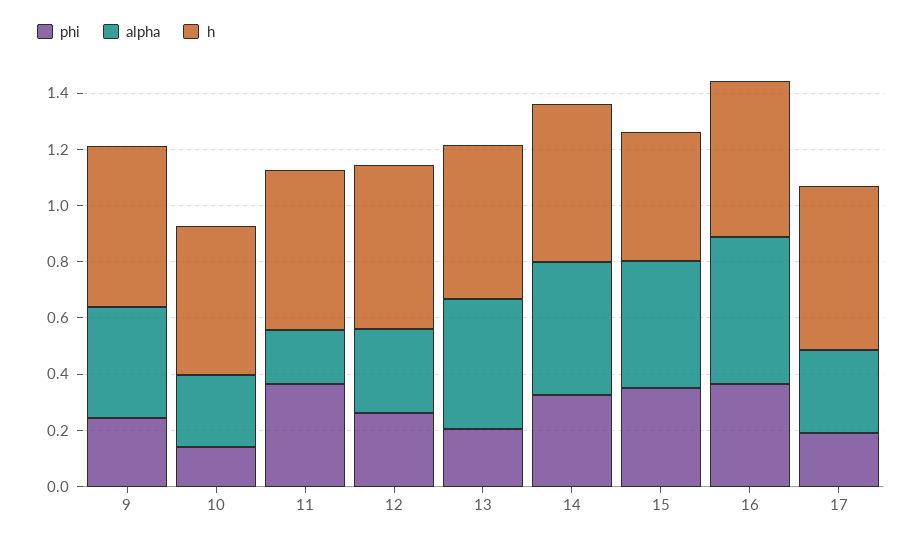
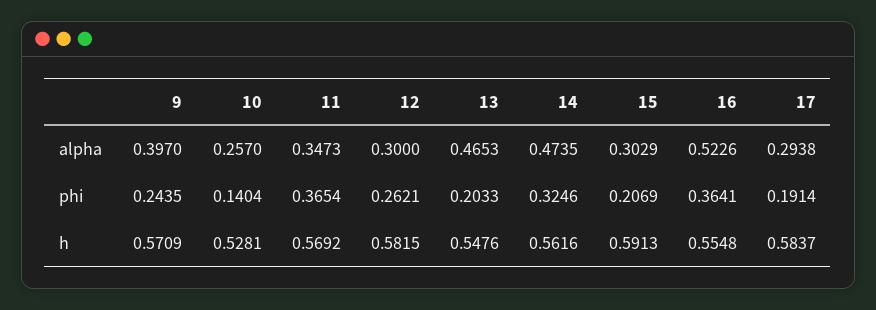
  {
    "phi": {
      "9": 0.2435,
      "10": 0.1404,
      "11": 0.3654,
      "12": 0.2621,
      "13": 0.2033,
      "14": 0.3246,
-     "15": 0.35,
+     "15": 0.2069,
      "16": 0.3641,
      "17": 0.1914
    },
    "alpha": {
      "9": 0.397,
      "10": 0.257,
-     "11": 0.2,
+     "11": 0.3473,
      "12": 0.3,
      "13": 0.4653,
      "14": 0.4735,
-     "15": 0.45,
+     "15": 0.3029,
      "16": 0.5226,
      "17": 0.2938
    },
    "h": {
      "9": 0.5709,
      "10": 0.5281,
      "11": 0.5692,
      "12": 0.5815,
      "13": 0.5476,
      "14": 0.5616,
-     "15": 0.45,
+     "15": 0.5913,
      "16": 0.5548,
      "17": 0.5837
    }
  }

